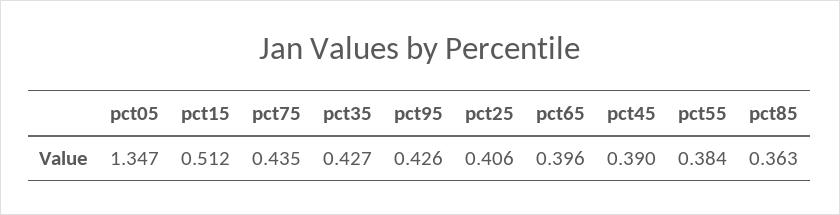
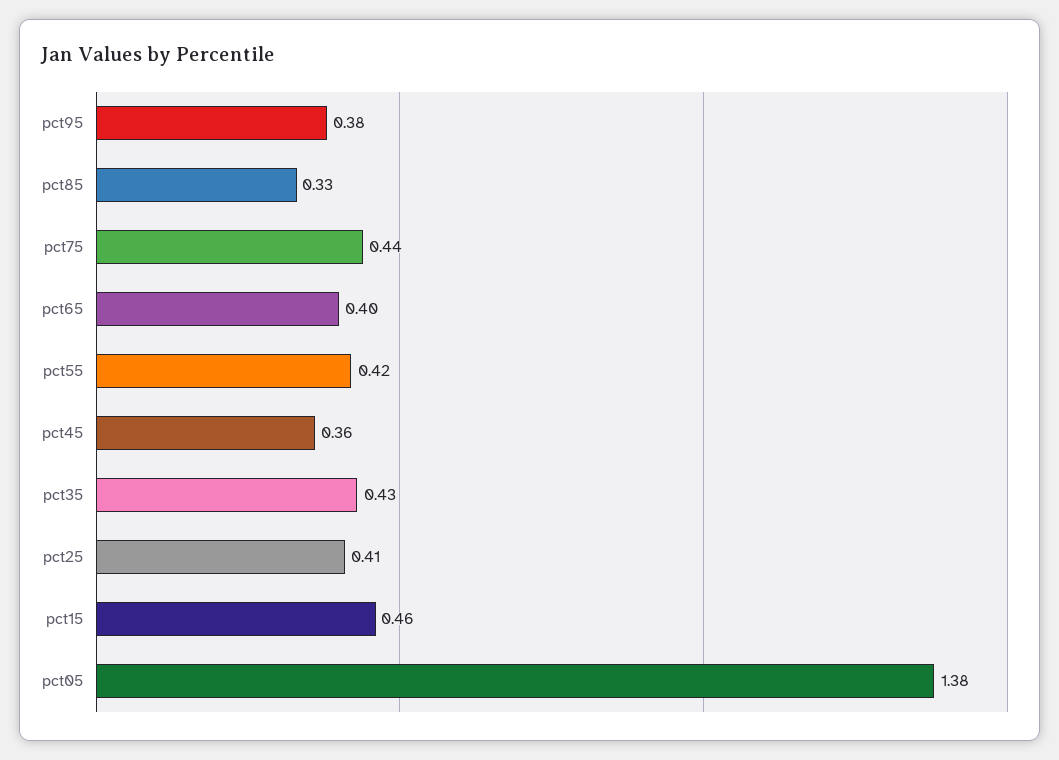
  {
-   "pct05": 1.347,
+   "pct05": 1.38,
-   "pct15": 0.512,
+   "pct15": 0.46,
    "pct75": 0.435,
    "pct35": 0.427,
-   "pct95": 0.426,
+   "pct95": 0.38,
    "pct25": 0.406,
    "pct65": 0.396,
-   "pct45": 0.39,
+   "pct45": 0.36,
-   "pct55": 0.384,
+   "pct55": 0.42,
-   "pct85": 0.363
+   "pct85": 0.33
  }

